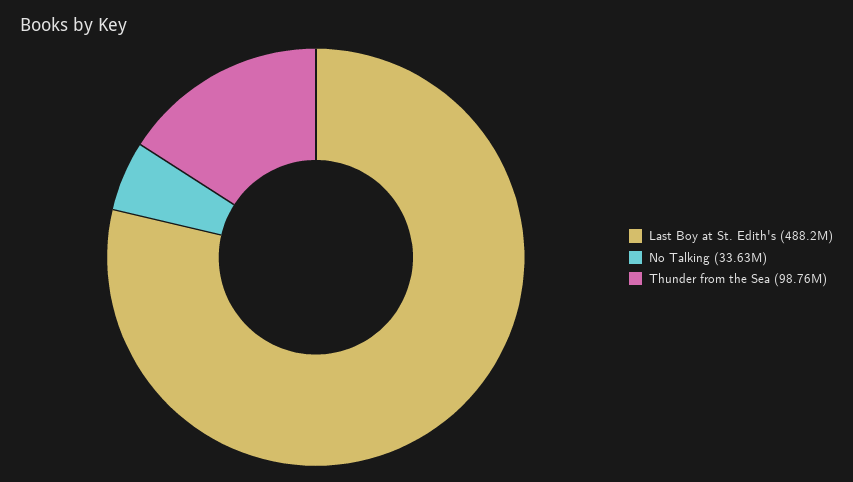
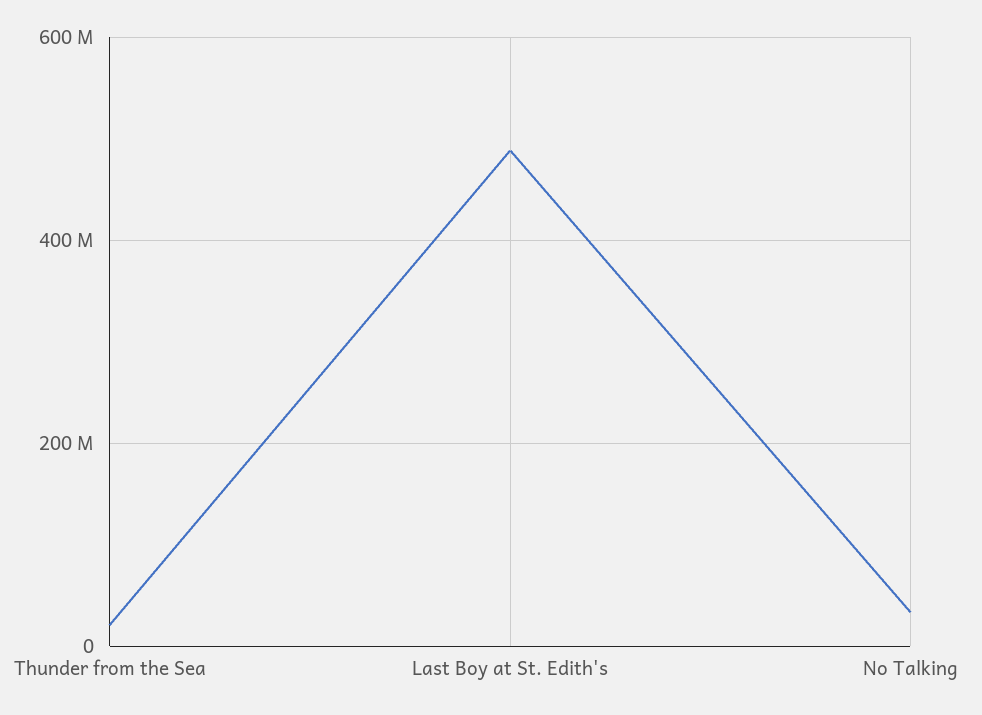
  {
    "Last Boy at St. Edith's": 488200000,
    "No Talking": 33630000,
-   "Thunder from the Sea": 98760000
+   "Thunder from the Sea": 20000000
  }

